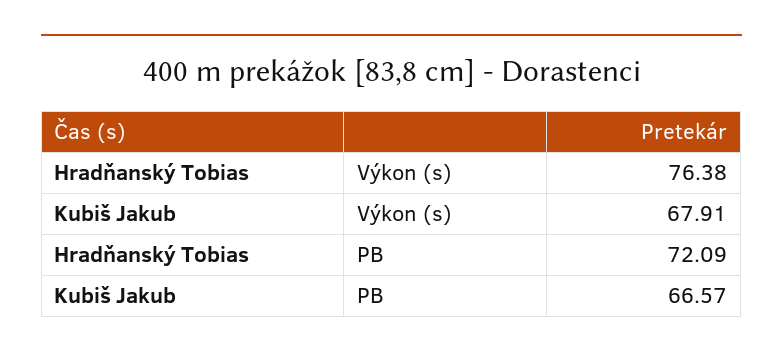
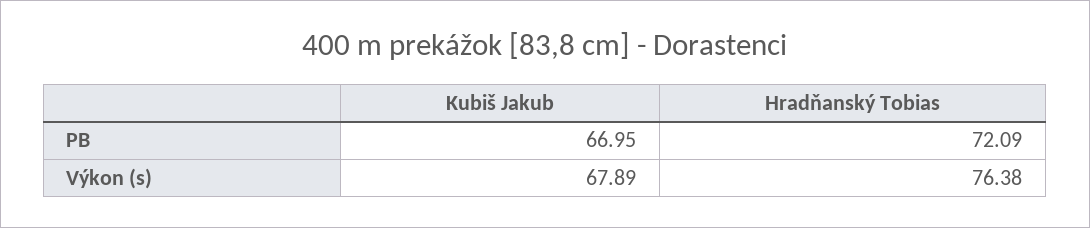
  {
    "Hradňanský Tobias": {
      "Výkon (s)": 76.38,
      "PB": 72.09
    },
    "Kubiš Jakub": {
-     "Výkon (s)": 67.91,
+     "Výkon (s)": 67.89,
-     "PB": 66.57
+     "PB": 66.95
    }
  }

